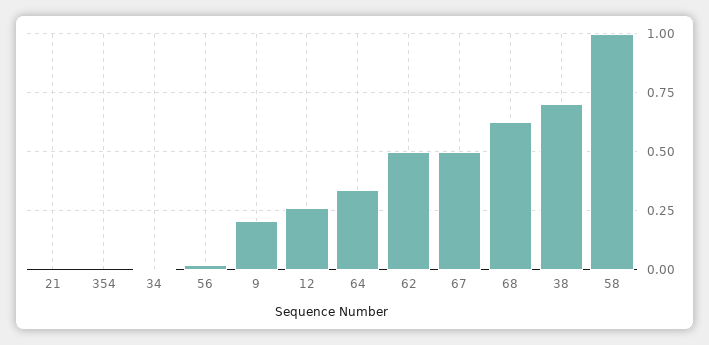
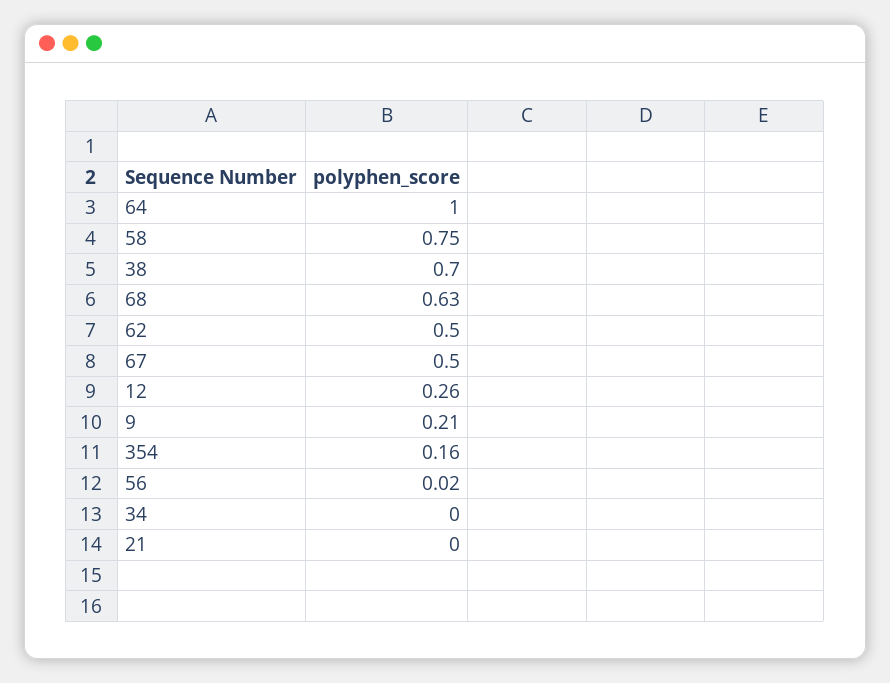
  {
    "21": 0,
-   "354": 0,
+   "354": 0.16,
    "34": 0,
    "56": 0.02,
    "9": 0.21,
    "12": 0.26,
-   "64": 0.35,
+   "64": 1,
    "62": 0.5,
    "67": 0.5,
    "68": 0.63,
    "38": 0.7,
-   "58": 1
+   "58": 0.75
  }

